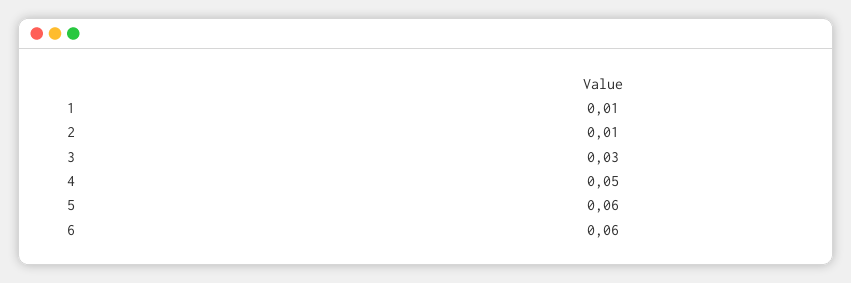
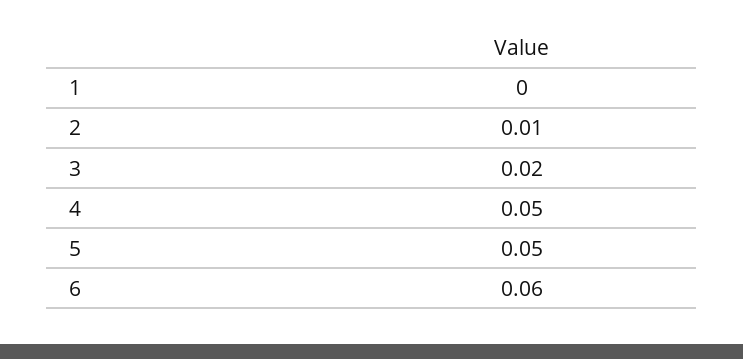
  {
-   "1": 0.01,
+   "1": 0,
    "2": 0.01,
-   "3": 0.03,
+   "3": 0.02,
    "4": 0.05,
-   "5": 0.06,
+   "5": 0.05,
    "6": 0.06
  }

